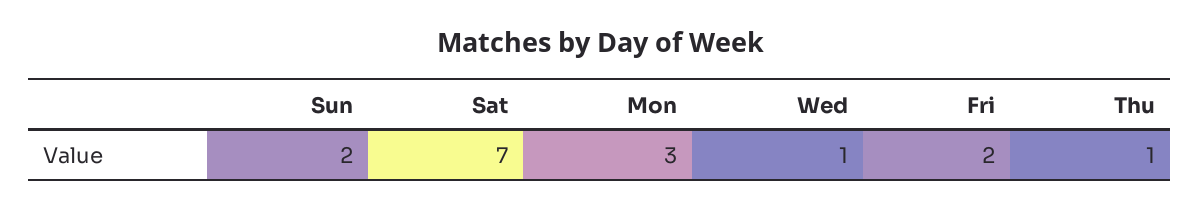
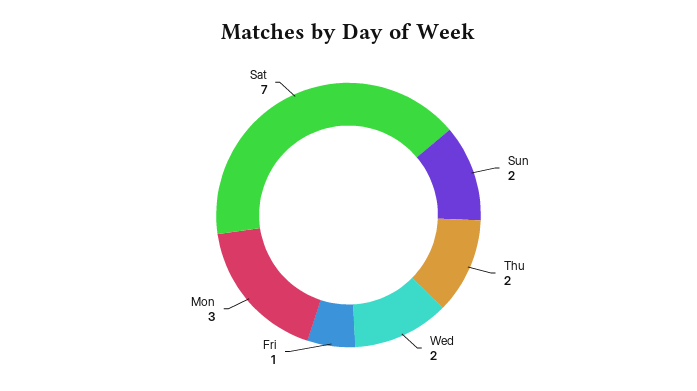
  {
    "Sun": 2,
    "Sat": 7,
    "Mon": 3,
-   "Wed": 1,
+   "Wed": 2,
-   "Fri": 2,
+   "Fri": 1,
-   "Thu": 1
+   "Thu": 2
  }

